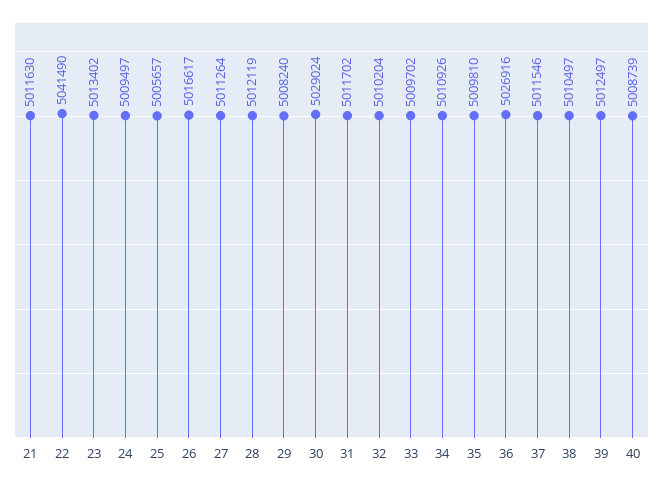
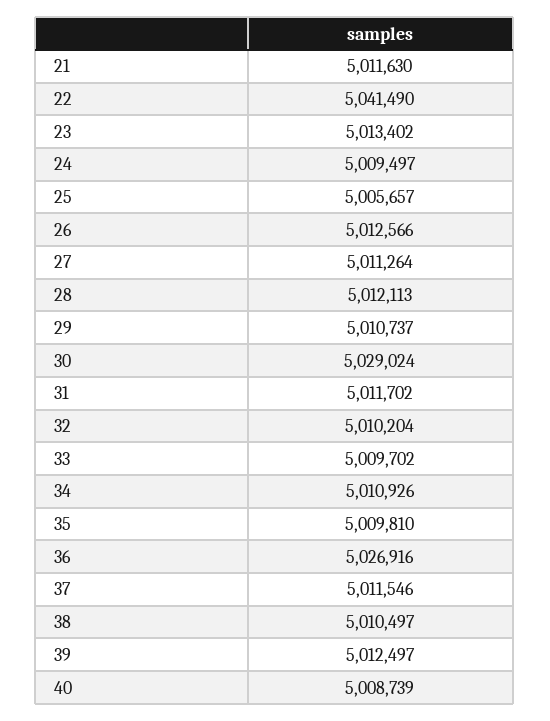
  {
    "21": 5011630,
    "22": 5041490,
    "23": 5013402,
    "24": 5009497,
    "25": 5005657,
-   "26": 5016617,
+   "26": 5012566,
    "27": 5011264,
-   "28": 5012119,
+   "28": 5012113,
-   "29": 5008240,
+   "29": 5010737,
    "30": 5029024,
    "31": 5011702,
    "32": 5010204,
    "33": 5009702,
    "34": 5010926,
    "35": 5009810,
    "36": 5026916,
    "37": 5011546,
    "38": 5010497,
    "39": 5012497,
    "40": 5008739
  }

